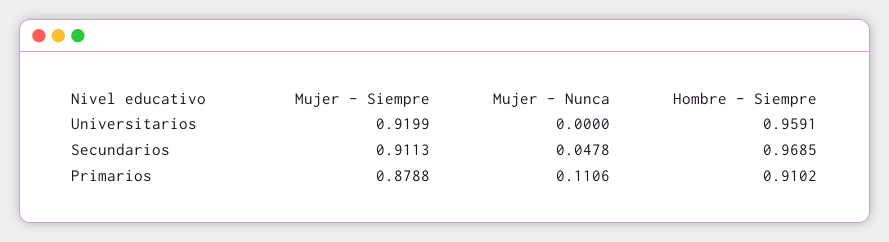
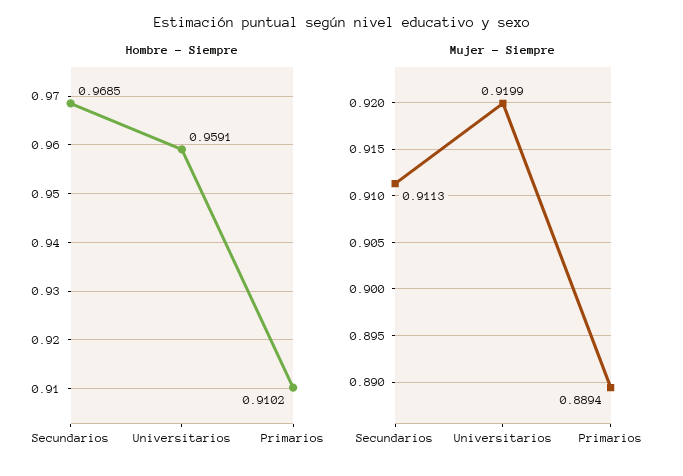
  {
    "Mujer - Siempre": {
      "Universitarios": 0.9199,
      "Secundarios": 0.9113,
-     "Primarios": 0.8788
+     "Primarios": 0.8894
    },
-   "Mujer - Nunca": {
-     "Universitarios": 0,
-     "Secundarios": 0.0478,
-     "Primarios": 0.1106
-   },
    "Hombre - Siempre": {
      "Universitarios": 0.9591,
      "Secundarios": 0.9685,
      "Primarios": 0.9102
    }
  }

